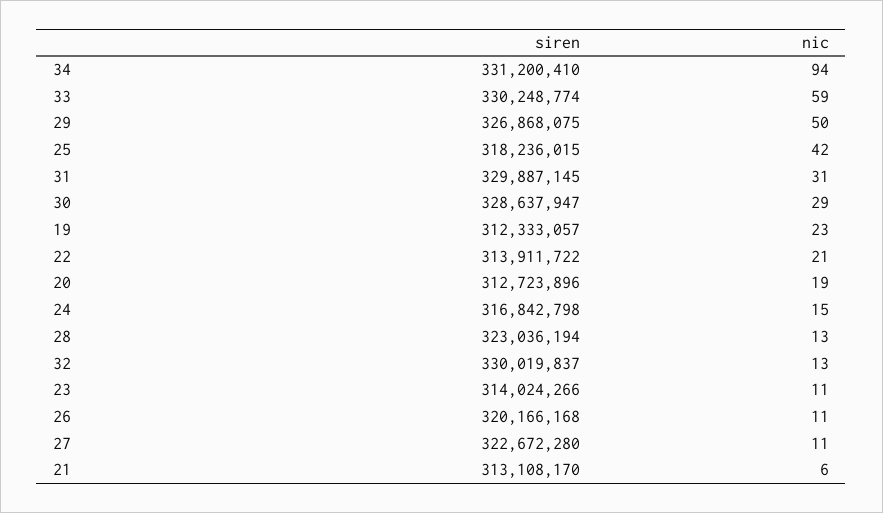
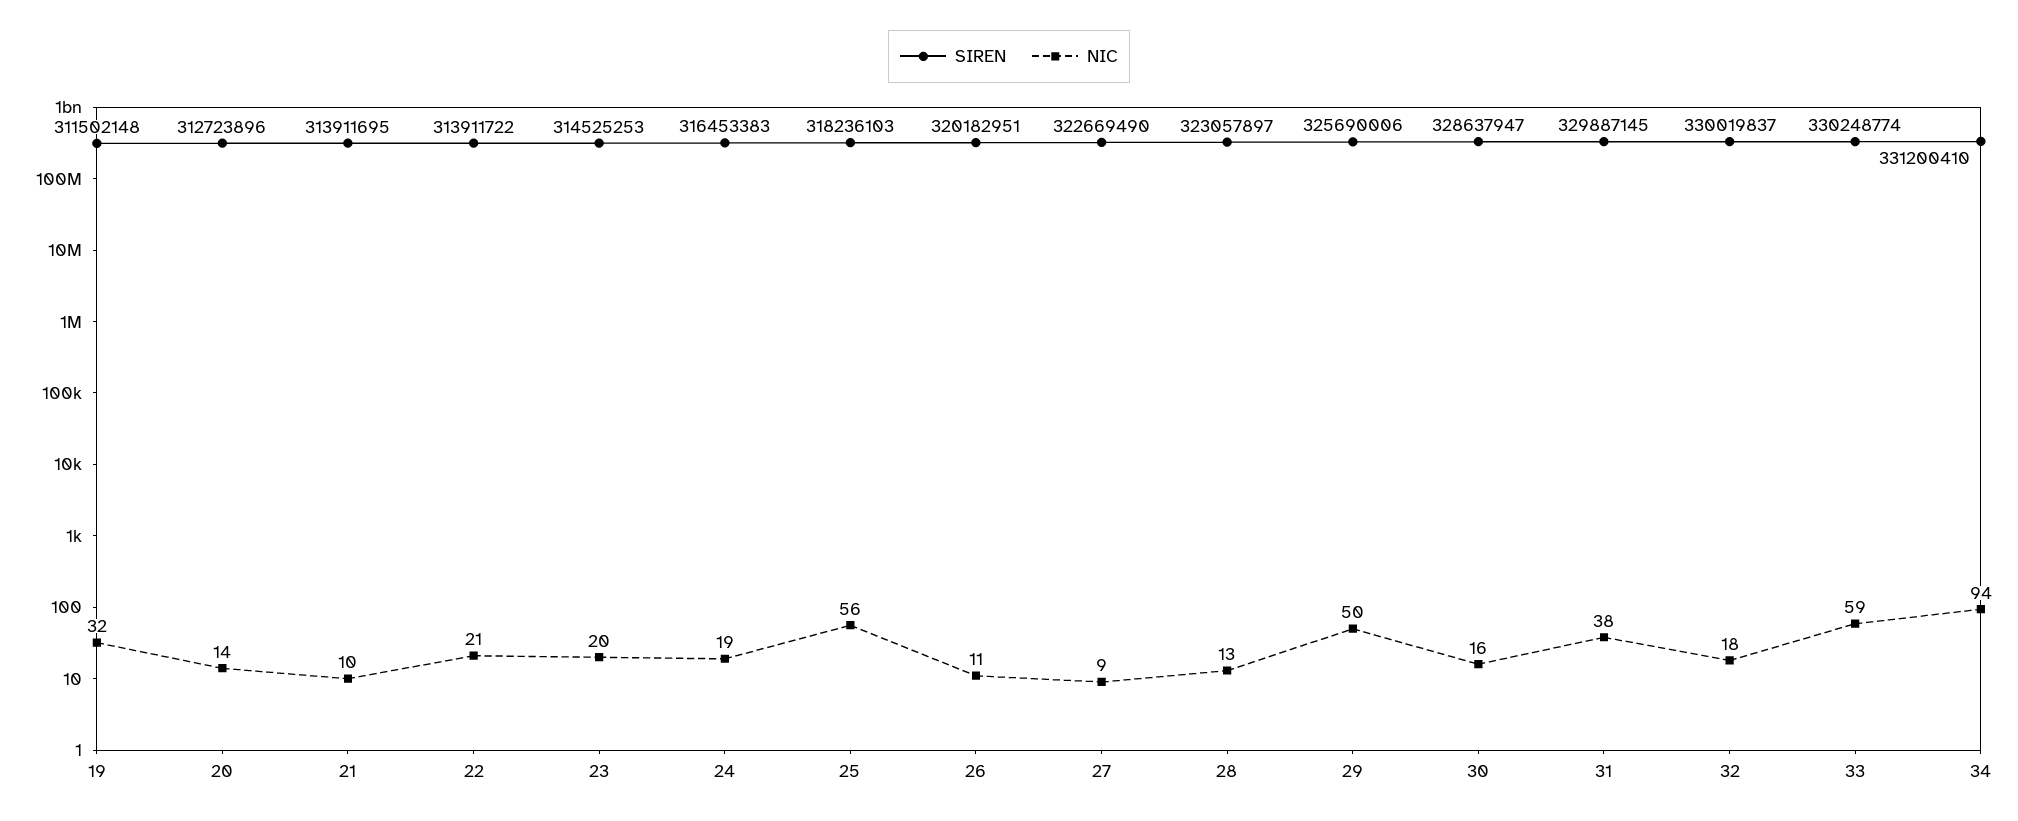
  {
    "siren": {
      "34": 331200410,
      "33": 330248774,
-     "29": 326868075,
+     "29": 325690006,
-     "25": 318236015,
+     "25": 318236103,
      "31": 329887145,
      "30": 328637947,
-     "19": 312333057,
+     "19": 311502148,
      "22": 313911722,
      "20": 312723896,
-     "24": 316842798,
+     "24": 316453383,
-     "28": 323036194,
+     "28": 323057897,
      "32": 330019837,
-     "23": 314024266,
+     "23": 314525253,
-     "26": 320166168,
+     "26": 320182951,
-     "27": 322672280,
+     "27": 322669490,
-     "21": 313108170
+     "21": 313911695
    },
    "nic": {
      "34": 94,
      "33": 59,
      "29": 50,
-     "25": 42,
+     "25": 56,
-     "31": 31,
+     "31": 38,
-     "30": 29,
+     "30": 16,
-     "19": 23,
+     "19": 32,
      "22": 21,
-     "20": 19,
+     "20": 14,
-     "24": 15,
+     "24": 19,
      "28": 13,
-     "32": 13,
+     "32": 18,
-     "23": 11,
+     "23": 20,
      "26": 11,
-     "27": 11,
+     "27": 9,
-     "21": 6
+     "21": 10
    }
  }

